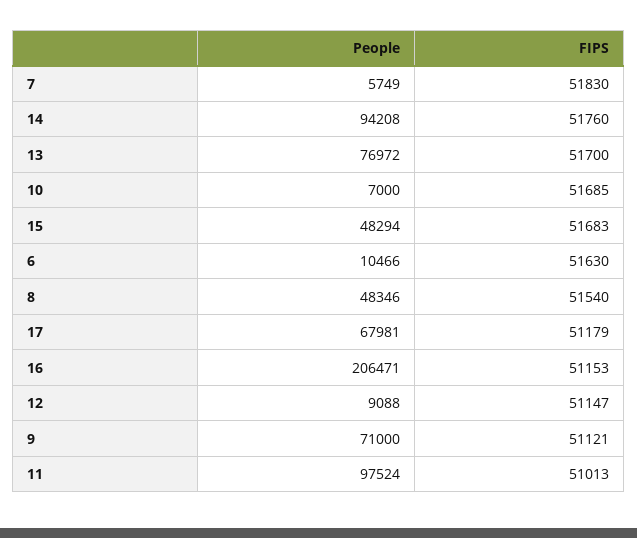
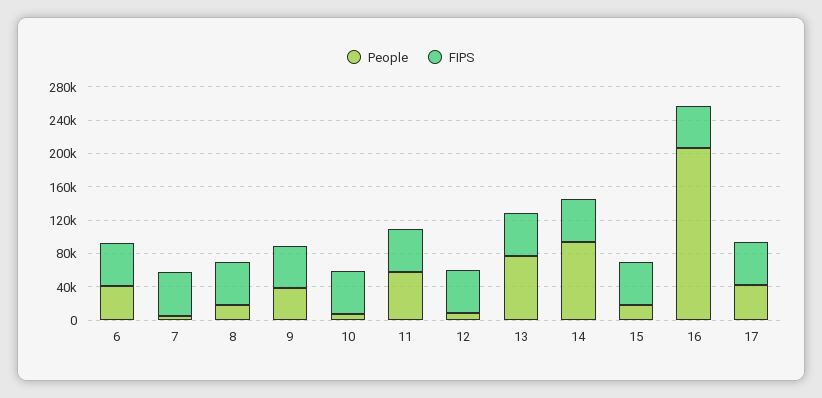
  {
    "People": {
      "7": 5749,
      "14": 94208,
      "13": 76972,
      "10": 7000,
-     "15": 48294,
+     "15": 20000,
-     "6": 10466,
+     "6": 40000,
-     "8": 48346,
+     "8": 20000,
-     "17": 67981,
+     "17": 40000,
      "16": 206471,
      "12": 9088,
-     "9": 71000,
+     "9": 40000,
-     "11": 97524
+     "11": 60000
    },
    "FIPS": {
      "7": 51830,
      "14": 51760,
      "13": 51700,
      "10": 51685,
      "15": 51683,
      "6": 51630,
      "8": 51540,
      "17": 51179,
      "16": 51153,
      "12": 51147,
      "9": 51121,
      "11": 51013
    }
  }

